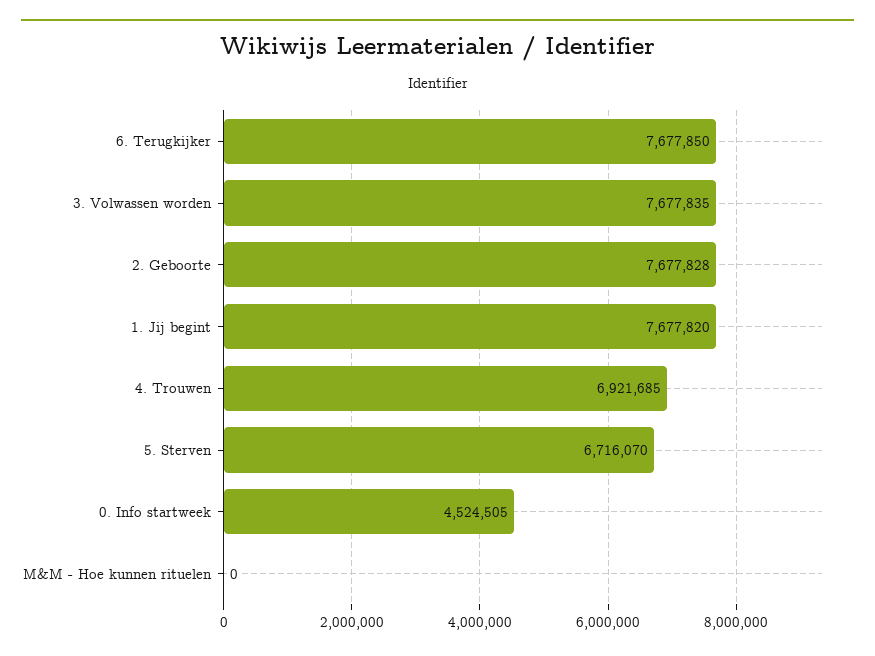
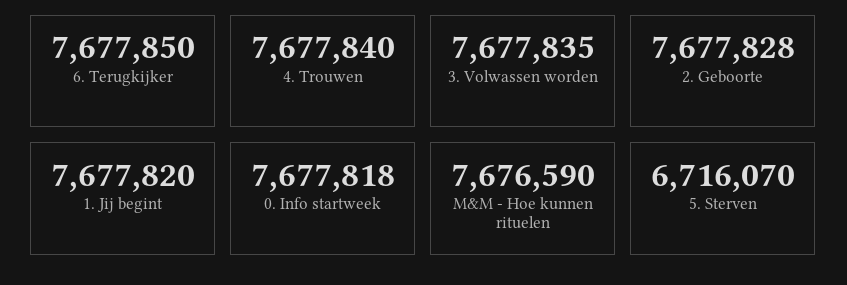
  {
    "6. Terugkijker": 7677850,
    "3. Volwassen worden": 7677835,
    "2. Geboorte": 7677828,
    "1. Jij begint": 7677820,
-   "4. Trouwen": 6921685,
+   "4. Trouwen": 7677840,
    "5. Sterven": 6716070,
-   "0. Info startweek": 4524505,
+   "0. Info startweek": 7677818,
-   "M&M - Hoe kunnen rituelen": 0
+   "M&M - Hoe kunnen rituelen": 7676590
  }

